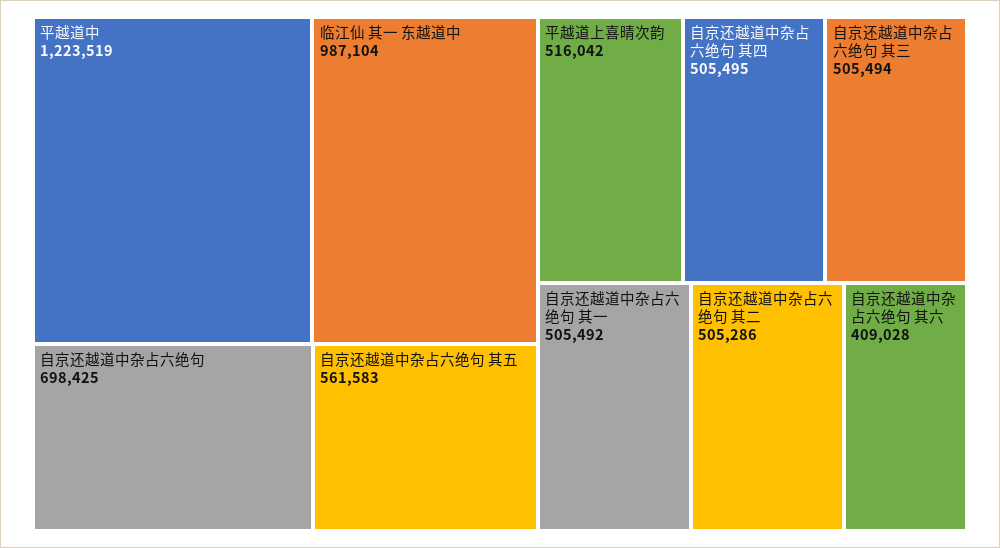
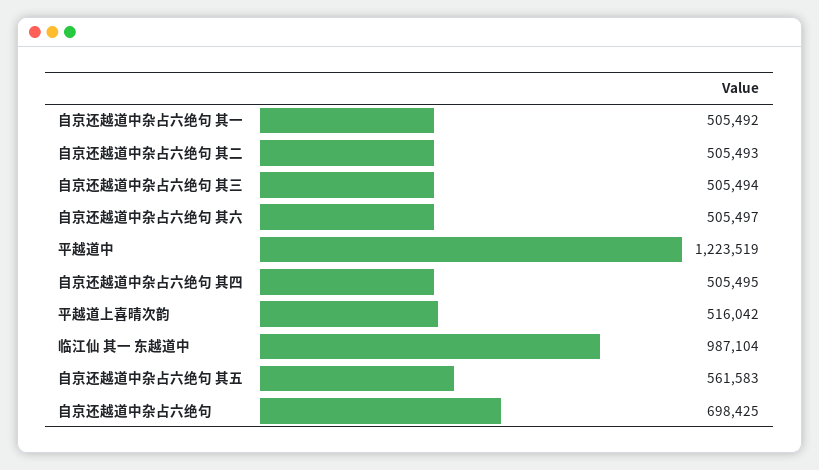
  {
    "平越道中": 1223519,
    "临江仙 其一 东越道中": 987104,
    "自京还越道中杂占六绝句": 698425,
    "自京还越道中杂占六绝句 其五": 561583,
    "平越道上喜晴次韵": 516042,
    "自京还越道中杂占六绝句 其四": 505495,
    "自京还越道中杂占六绝句 其三": 505494,
    "自京还越道中杂占六绝句 其一": 505492,
-   "自京还越道中杂占六绝句 其二": 505286,
+   "自京还越道中杂占六绝句 其二": 505493,
-   "自京还越道中杂占六绝句 其六": 409028
+   "自京还越道中杂占六绝句 其六": 505497
  }

